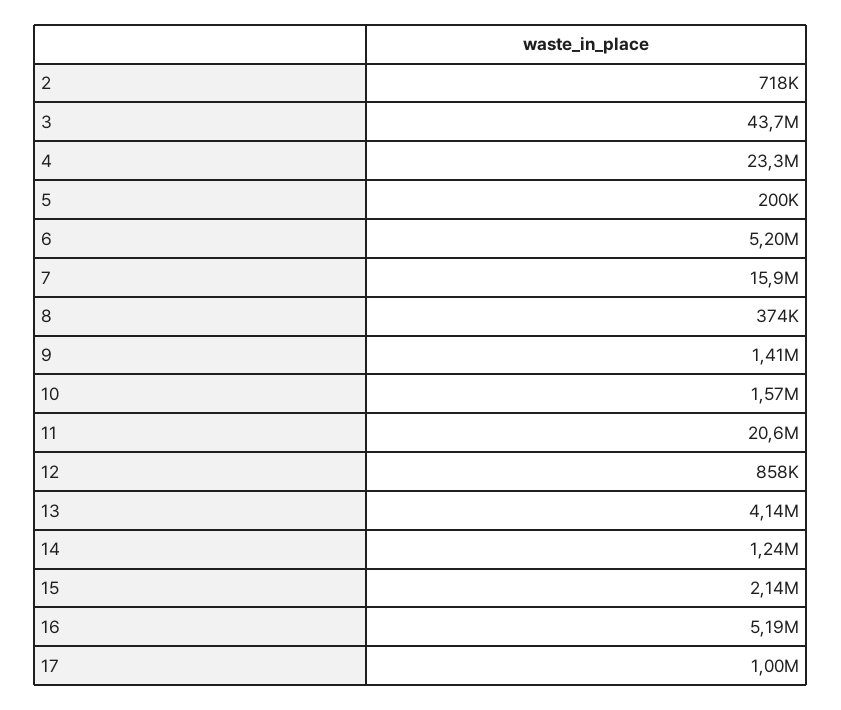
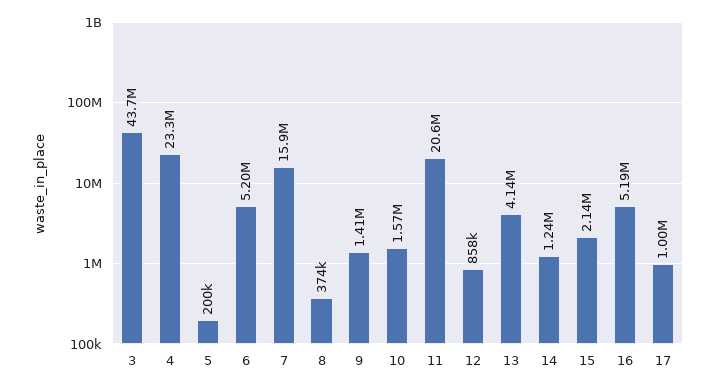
  {
-   "2": 718000,
    "3": 43700000,
    "4": 23300000,
    "5": 200000,
    "6": 5200000,
    "7": 15900000,
    "8": 374000,
    "9": 1410000,
    "10": 1570000,
    "11": 20600000,
    "12": 858000,
    "13": 4140000,
    "14": 1240000,
    "15": 2140000,
    "16": 5190000,
    "17": 1000000
  }

